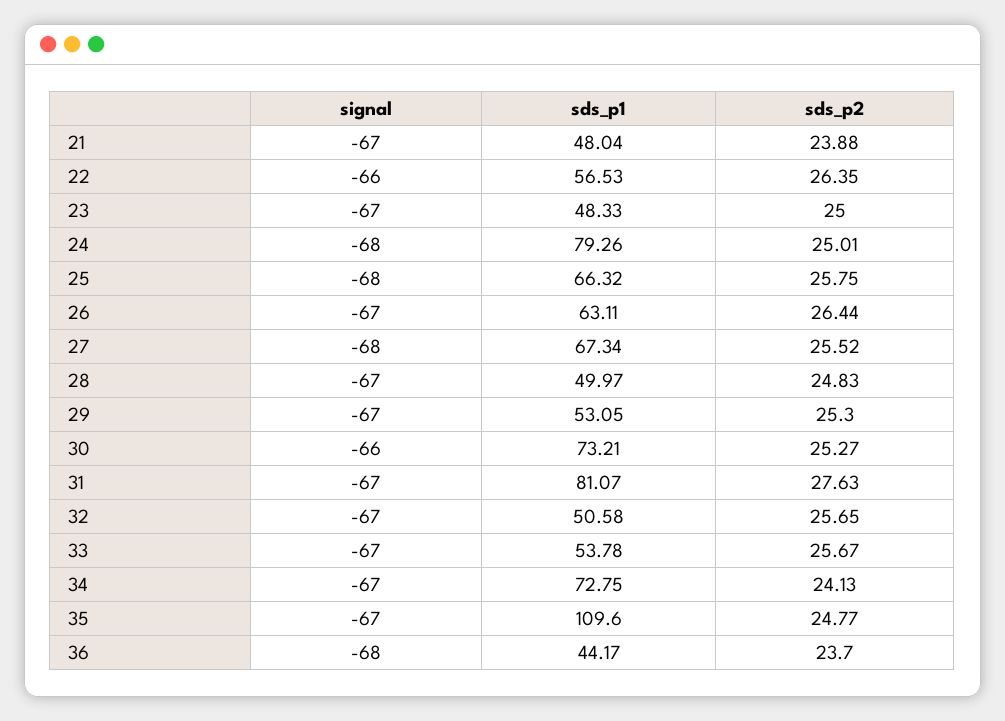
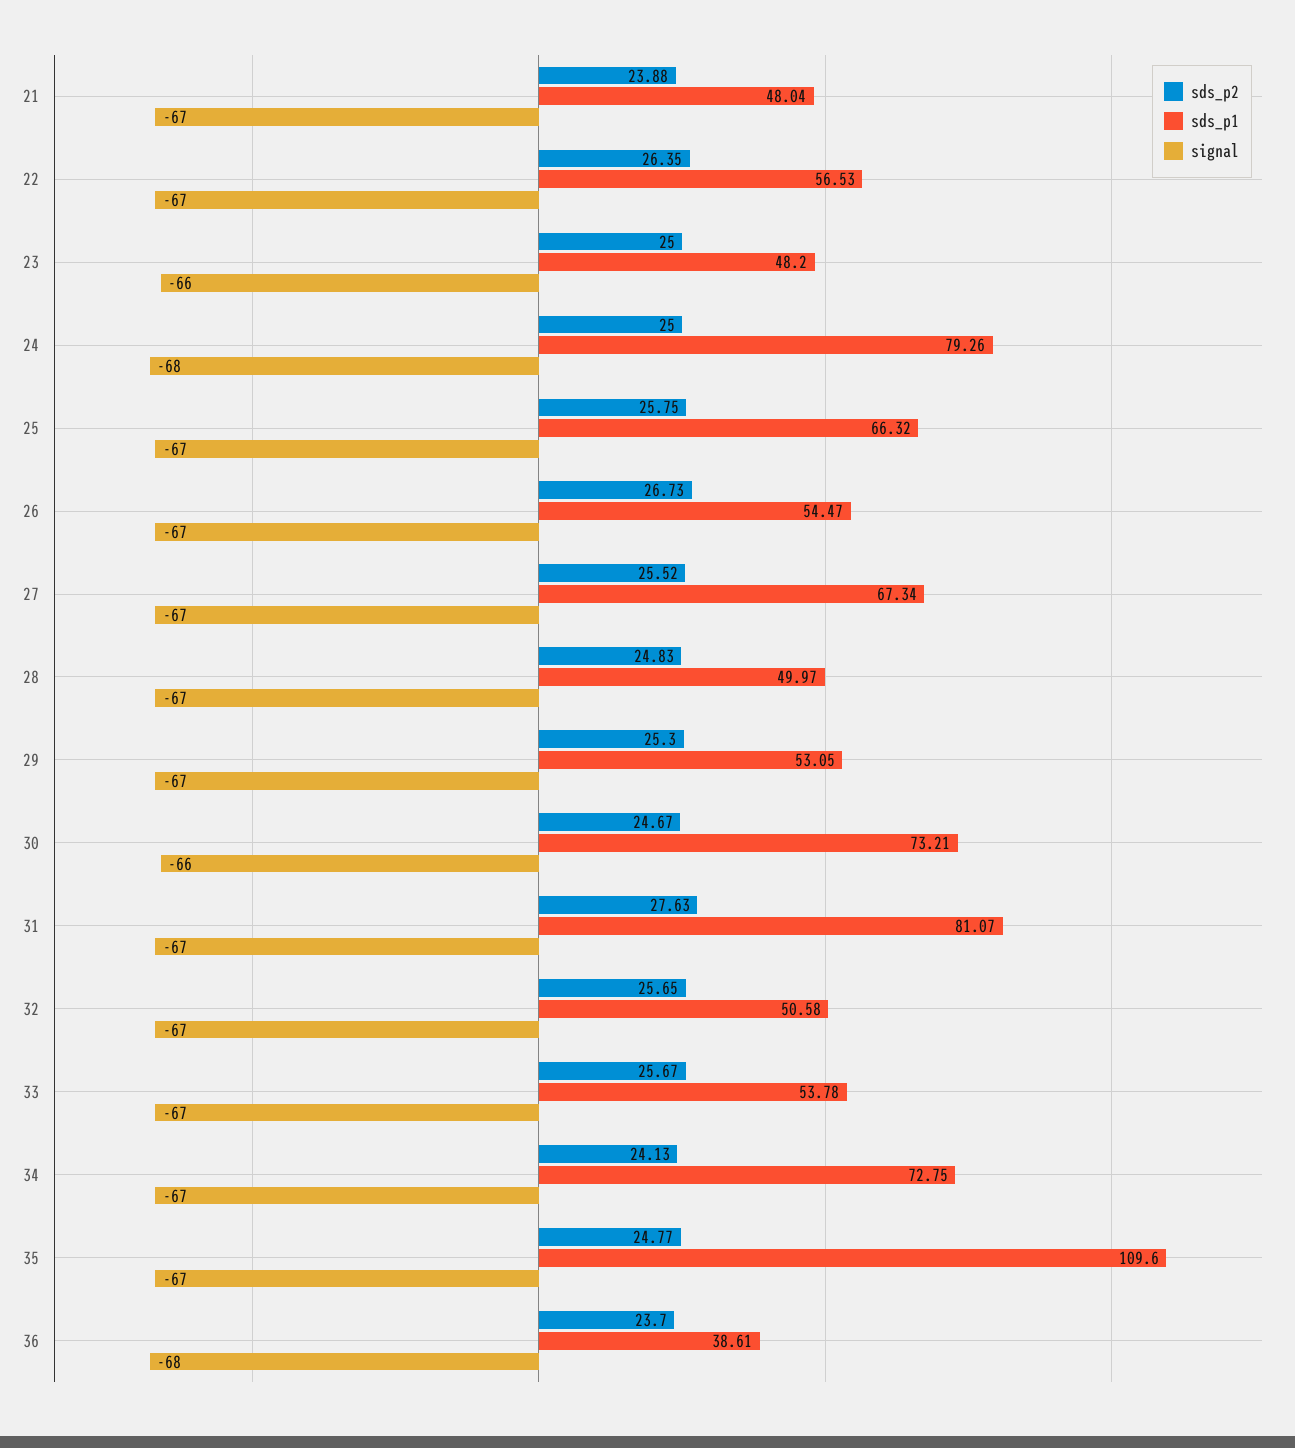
  {
    "signal": {
      "21": -67,
-     "22": -66,
+     "22": -67,
-     "23": -67,
+     "23": -66,
      "24": -68,
-     "25": -68,
+     "25": -67,
      "26": -67,
-     "27": -68,
+     "27": -67,
      "28": -67,
      "29": -67,
      "30": -66,
      "31": -67,
      "32": -67,
      "33": -67,
      "34": -67,
      "35": -67,
      "36": -68
    },
    "sds_p1": {
      "21": 48.04,
      "22": 56.53,
-     "23": 48.33,
+     "23": 48.2,
      "24": 79.26,
      "25": 66.32,
-     "26": 63.11,
+     "26": 54.47,
      "27": 67.34,
      "28": 49.97,
      "29": 53.05,
      "30": 73.21,
      "31": 81.07,
      "32": 50.58,
      "33": 53.78,
      "34": 72.75,
      "35": 109.6,
-     "36": 44.17
+     "36": 38.61
    },
    "sds_p2": {
      "21": 23.88,
      "22": 26.35,
      "23": 25,
-     "24": 25.01,
+     "24": 25,
      "25": 25.75,
-     "26": 26.44,
+     "26": 26.73,
      "27": 25.52,
      "28": 24.83,
      "29": 25.3,
-     "30": 25.27,
+     "30": 24.67,
      "31": 27.63,
      "32": 25.65,
      "33": 25.67,
      "34": 24.13,
      "35": 24.77,
      "36": 23.7
    }
  }

